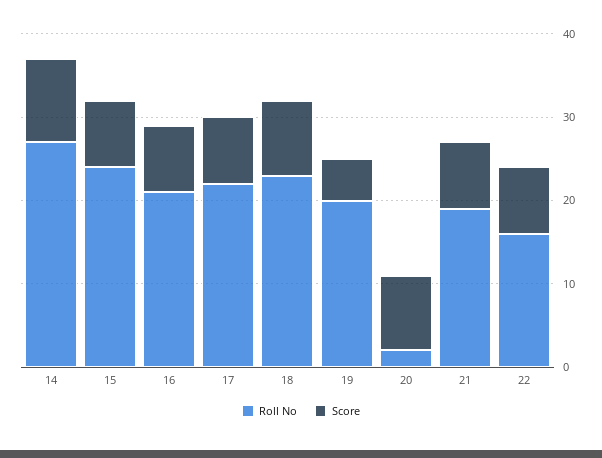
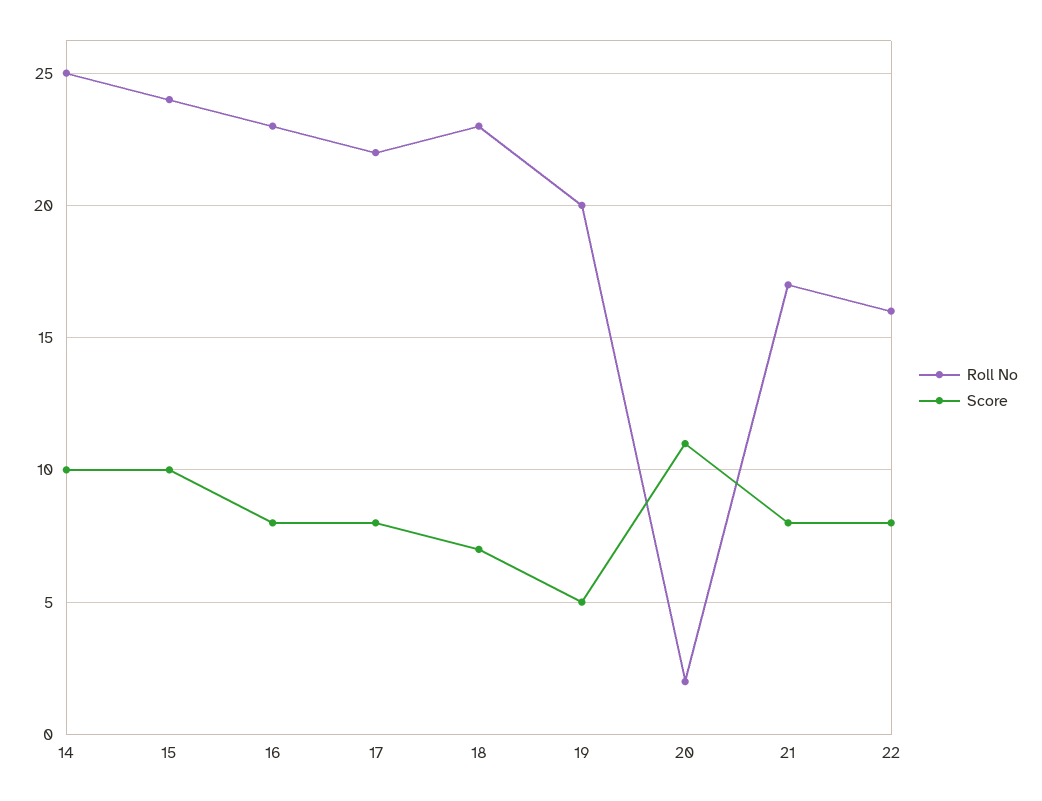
  {
    "Roll No": {
-     "14": 27,
+     "14": 25,
      "15": 24,
-     "16": 21,
+     "16": 23,
      "17": 22,
      "18": 23,
      "19": 20,
      "20": 2,
-     "21": 19,
+     "21": 17,
      "22": 16
    },
    "Score": {
      "14": 10,
-     "15": 8,
+     "15": 10,
      "16": 8,
      "17": 8,
-     "18": 9,
+     "18": 7,
      "19": 5,
-     "20": 9,
+     "20": 11,
      "21": 8,
      "22": 8
    }
  }

